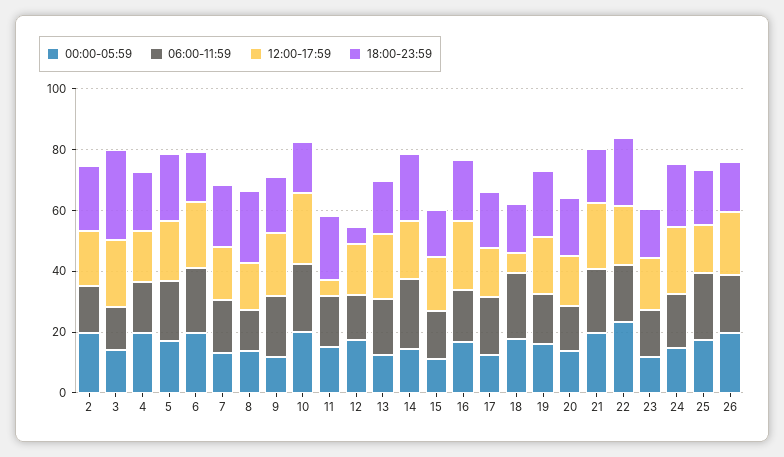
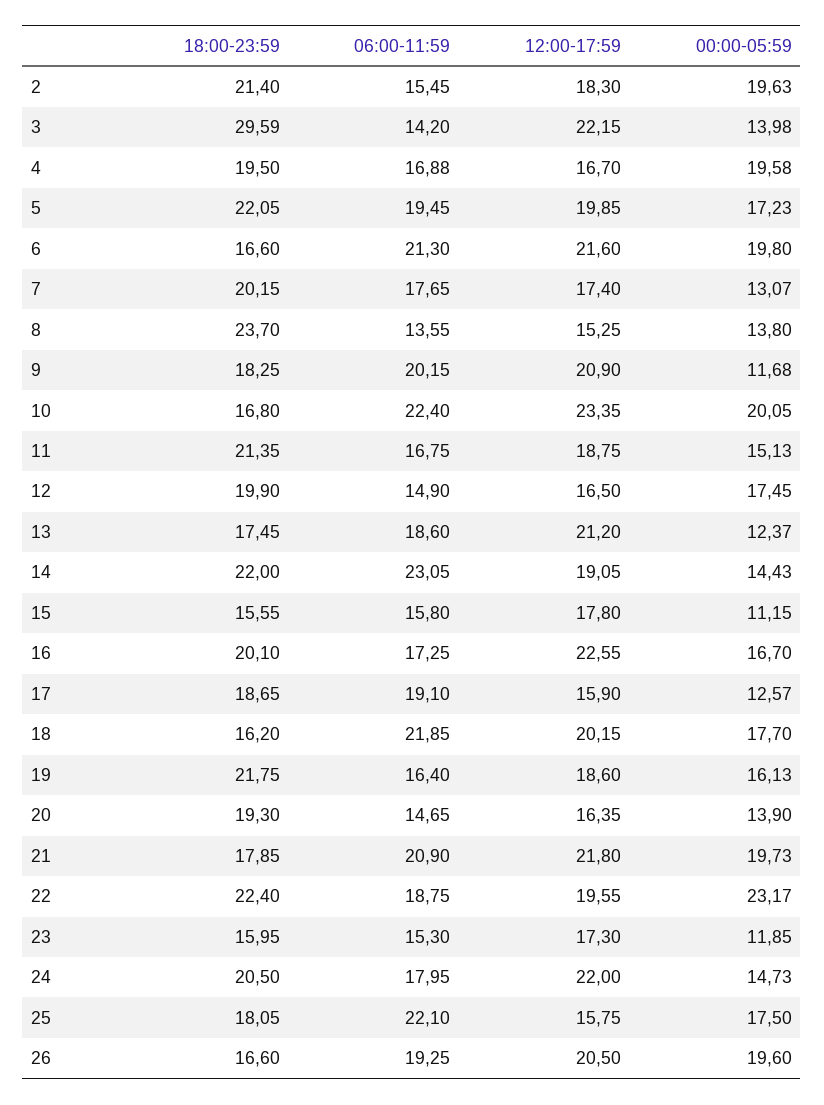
  {
    "00:00-05:59": {
      "2": 19.63,
      "3": 13.98,
      "4": 19.58,
      "5": 17.23,
      "6": 19.8,
      "7": 13.07,
      "8": 13.8,
      "9": 11.68,
      "10": 20.05,
      "11": 15.13,
      "12": 17.45,
      "13": 12.37,
      "14": 14.43,
      "15": 11.15,
      "16": 16.7,
      "17": 12.57,
      "18": 17.7,
      "19": 16.13,
      "20": 13.9,
      "21": 19.73,
      "22": 23.17,
      "23": 11.85,
      "24": 14.73,
      "25": 17.5,
      "26": 19.6
    },
    "06:00-11:59": {
      "2": 15.45,
      "3": 14.2,
      "4": 16.88,
      "5": 19.45,
      "6": 21.3,
      "7": 17.65,
      "8": 13.55,
      "9": 20.15,
      "10": 22.4,
      "11": 16.75,
      "12": 14.9,
      "13": 18.6,
      "14": 23.05,
      "15": 15.8,
      "16": 17.25,
      "17": 19.1,
      "18": 21.85,
      "19": 16.4,
      "20": 14.65,
      "21": 20.9,
      "22": 18.75,
      "23": 15.3,
      "24": 17.95,
      "25": 22.1,
      "26": 19.25
    },
    "12:00-17:59": {
      "2": 18.3,
      "3": 22.15,
      "4": 16.7,
      "5": 19.85,
      "6": 21.6,
      "7": 17.4,
      "8": 15.25,
      "9": 20.9,
      "10": 23.35,
-     "11": 5,
+     "11": 18.75,
      "12": 16.5,
      "13": 21.2,
      "14": 19.05,
      "15": 17.8,
      "16": 22.55,
      "17": 15.9,
-     "18": 5,
+     "18": 20.15,
      "19": 18.6,
      "20": 16.35,
      "21": 21.8,
      "22": 19.55,
      "23": 17.3,
      "24": 22,
      "25": 15.75,
      "26": 20.5
    },
    "18:00-23:59": {
      "2": 21.4,
      "3": 29.59,
      "4": 19.5,
      "5": 22.05,
      "6": 16.6,
      "7": 20.15,
      "8": 23.7,
      "9": 18.25,
      "10": 16.8,
      "11": 21.35,
-     "12": 5,
+     "12": 19.9,
      "13": 17.45,
      "14": 22,
      "15": 15.55,
      "16": 20.1,
      "17": 18.65,
      "18": 16.2,
      "19": 21.75,
      "20": 19.3,
      "21": 17.85,
      "22": 22.4,
      "23": 15.95,
      "24": 20.5,
      "25": 18.05,
      "26": 16.6
    }
  }

